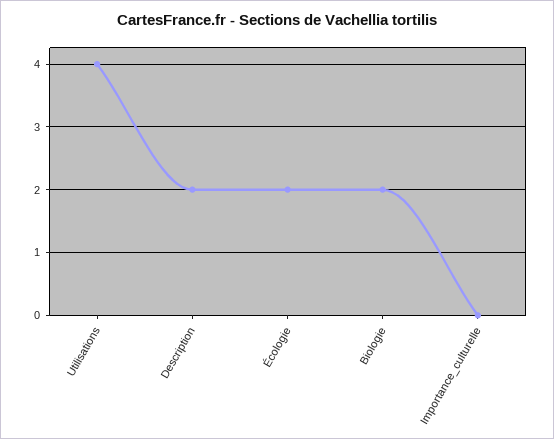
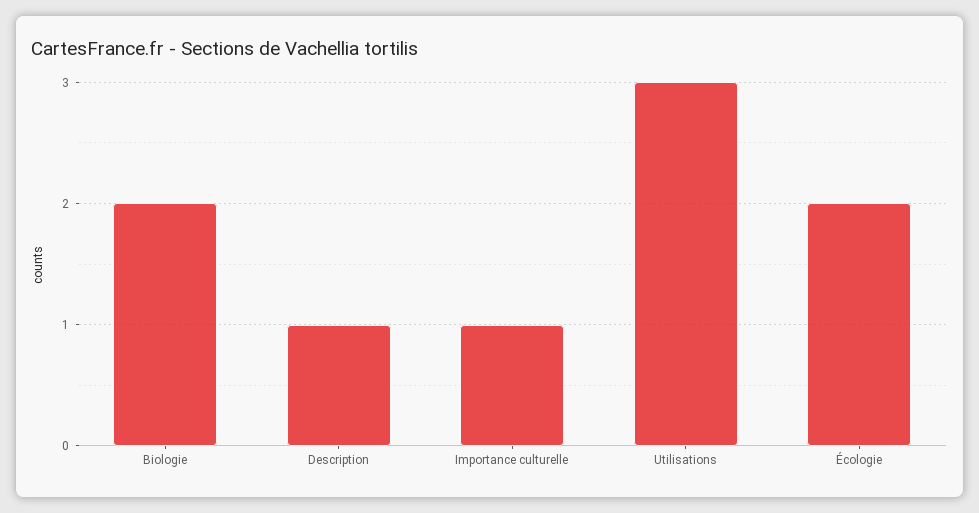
  {
-   "Utilisations": 4,
+   "Utilisations": 3,
-   "Description": 2,
+   "Description": 1,
    "Écologie": 2,
    "Biologie": 2,
-   "Importance_culturelle": 0
+   "Importance_culturelle": 1
  }

